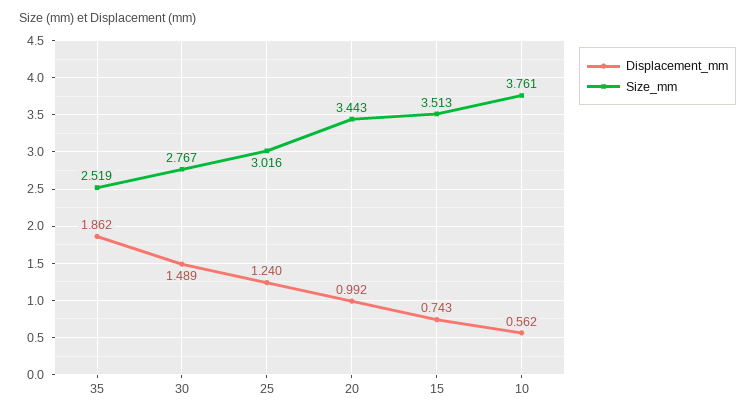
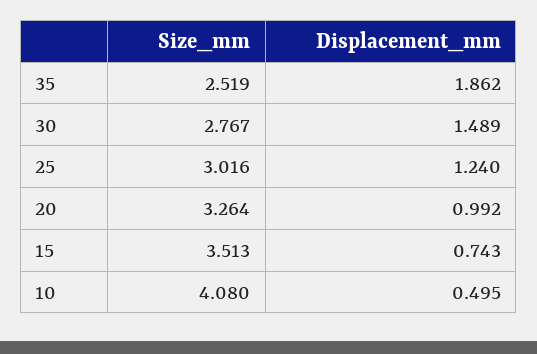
  {
    "Displacement_mm": {
      "35": 1.862,
      "30": 1.489,
      "25": 1.24,
      "20": 0.992,
      "15": 0.743,
-     "10": 0.562
+     "10": 0.495
    },
    "Size_mm": {
      "35": 2.519,
      "30": 2.767,
      "25": 3.016,
-     "20": 3.443,
+     "20": 3.264,
      "15": 3.513,
-     "10": 3.761
+     "10": 4.08
    }
  }

